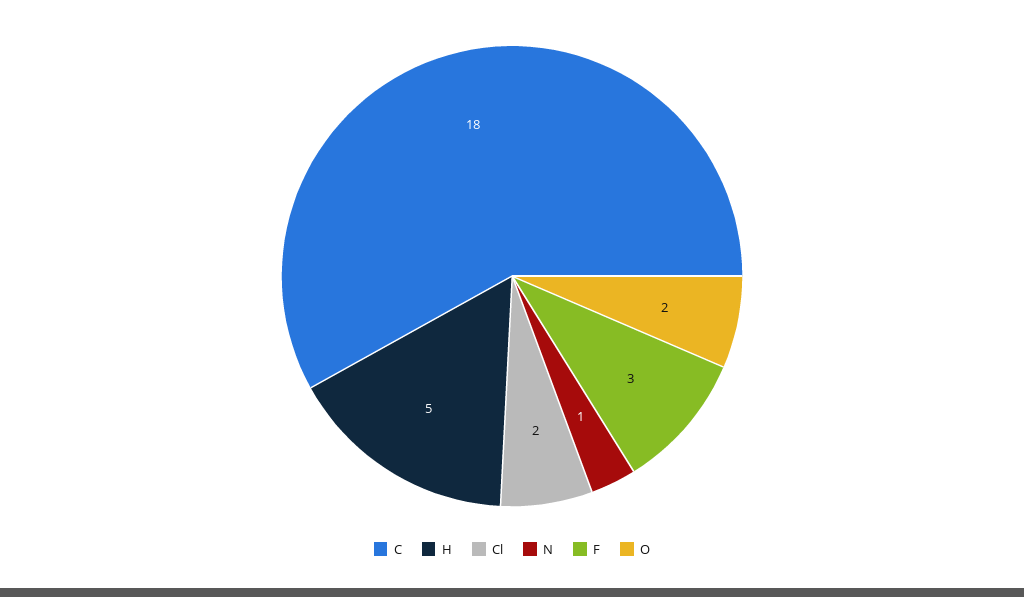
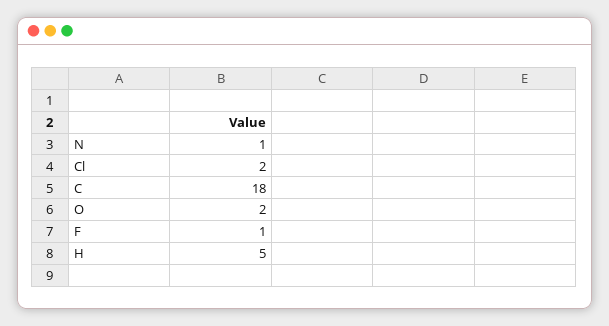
  {
    "C": 18,
    "H": 5,
    "Cl": 2,
    "N": 1,
-   "F": 3,
+   "F": 1,
    "O": 2
  }

